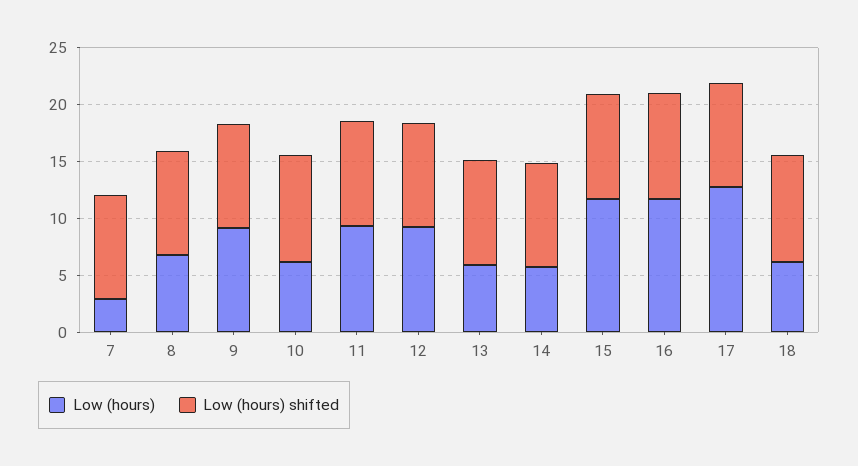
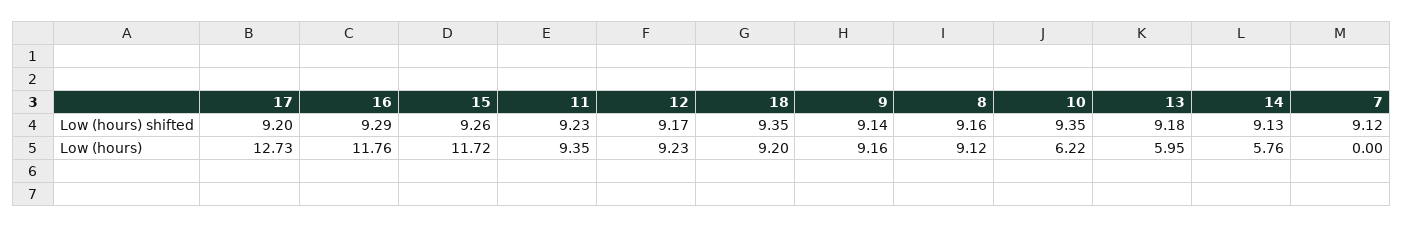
  {
    "Low (hours)": {
-     "7": 3,
+     "7": 0,
-     "8": 7,
+     "8": 9.12,
      "9": 9.16,
      "10": 6.22,
      "11": 9.35,
      "12": 9.23,
      "13": 5.95,
      "14": 5.76,
      "15": 11.72,
      "16": 11.76,
      "17": 12.73,
-     "18": 6
+     "18": 9.2
    },
    "Low (hours) shifted": {
      "7": 9.12,
      "8": 9.16,
      "9": 9.14,
      "10": 9.35,
      "11": 9.23,
      "12": 9.17,
      "13": 9.18,
      "14": 9.13,
      "15": 9.26,
      "16": 9.29,
      "17": 9.2,
      "18": 9.35
    }
  }

